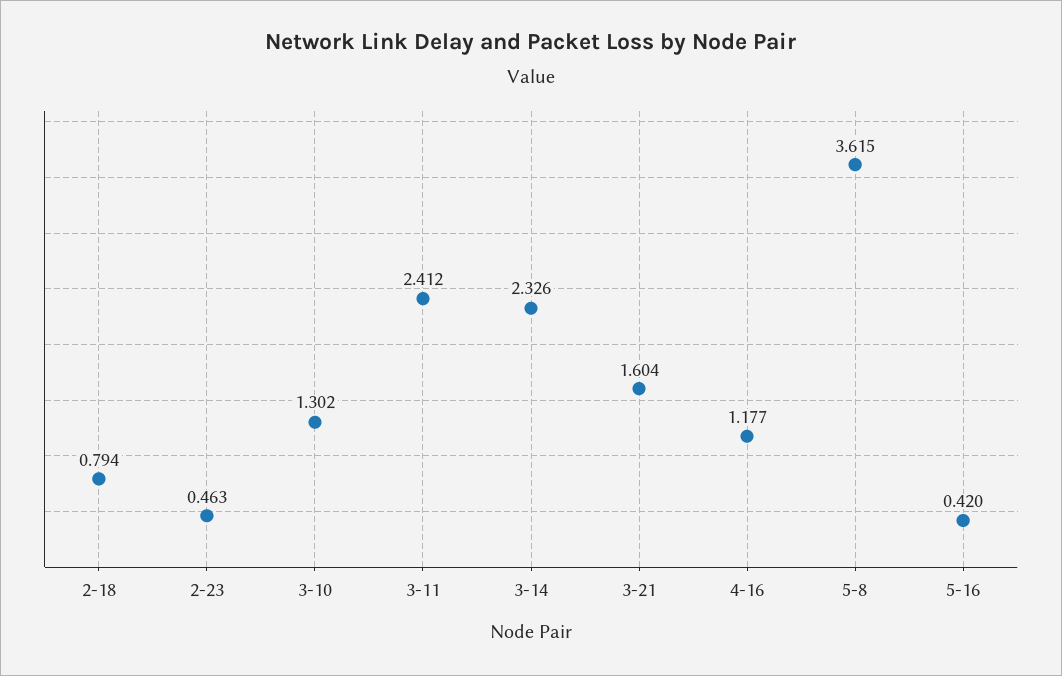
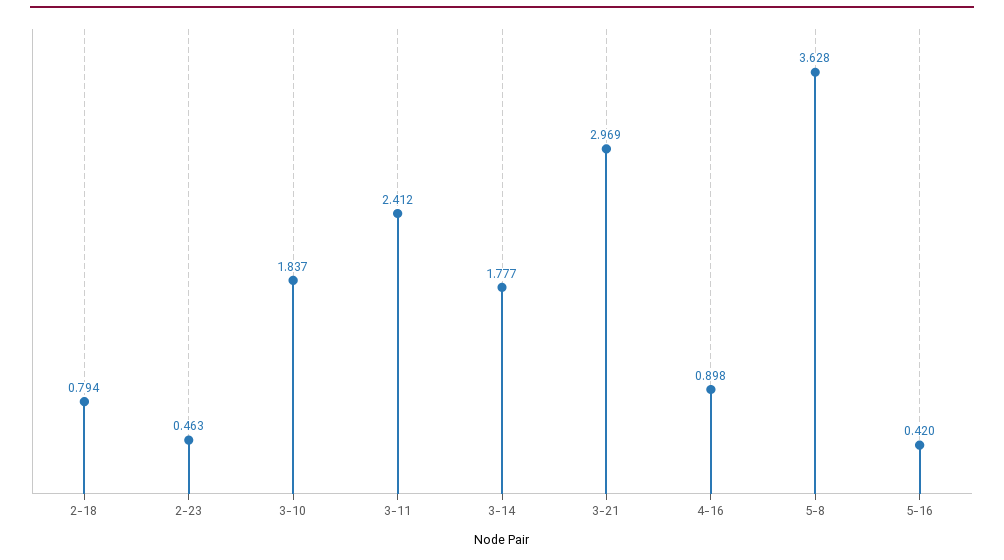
  {
    "2-18": 0.794,
    "2-23": 0.463,
-   "3-10": 1.302,
+   "3-10": 1.837,
    "3-11": 2.412,
-   "3-14": 2.326,
+   "3-14": 1.777,
-   "3-21": 1.604,
+   "3-21": 2.969,
-   "4-16": 1.177,
+   "4-16": 0.898,
-   "5-8": 3.615,
+   "5-8": 3.628,
    "5-16": 0.42
  }

